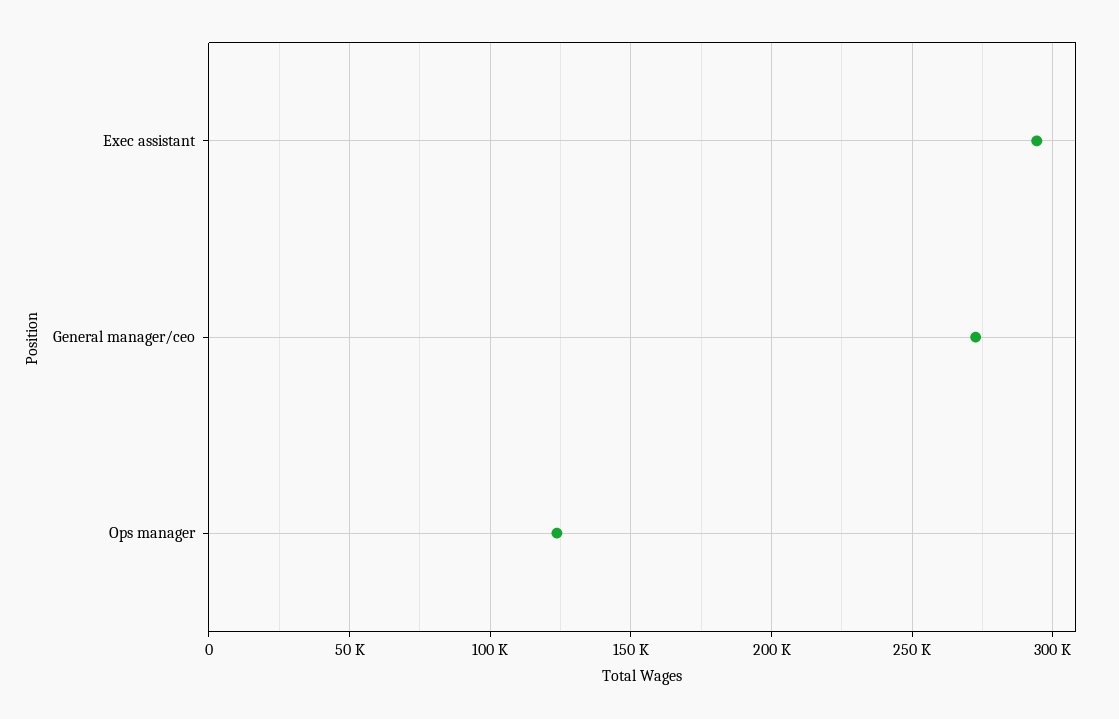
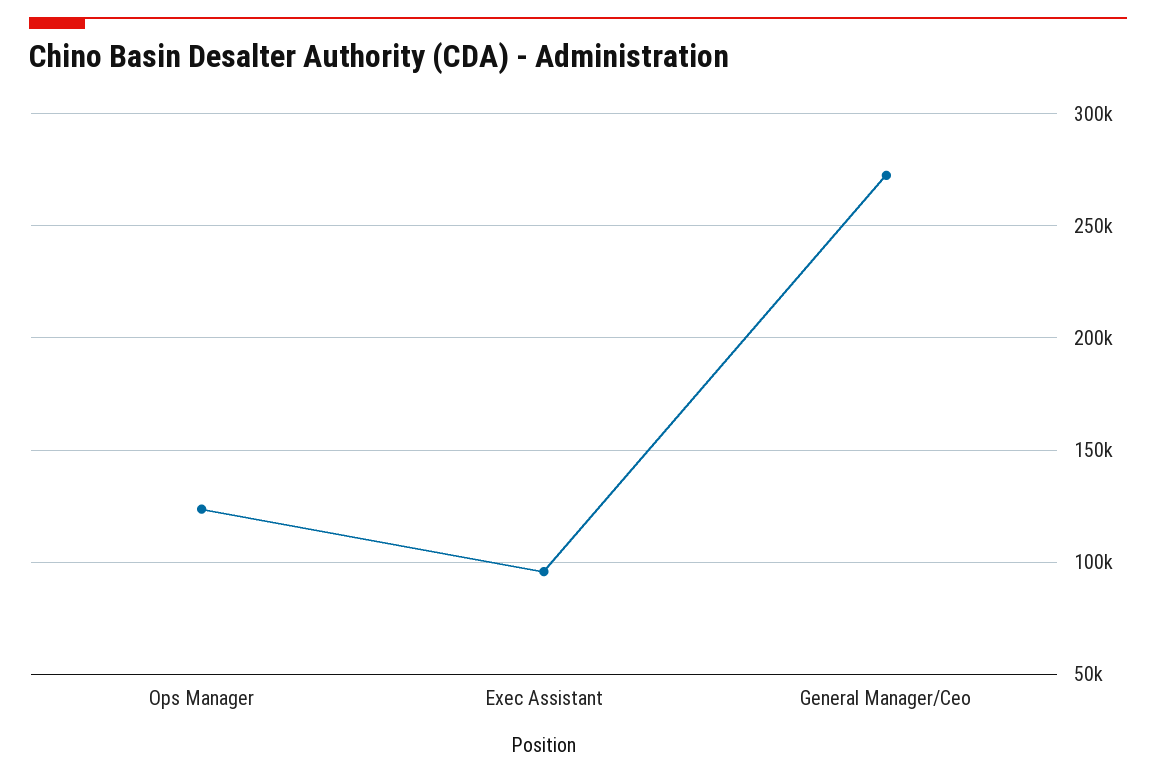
  {
-   "Exec assistant": 295000,
+   "Exec assistant": 95000,
    "General manager/ceo": 275000,
    "Ops manager": 125000
  }

